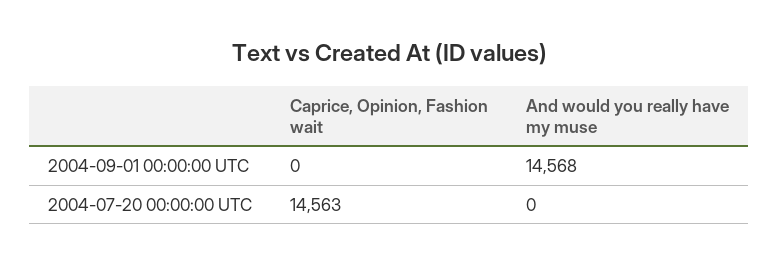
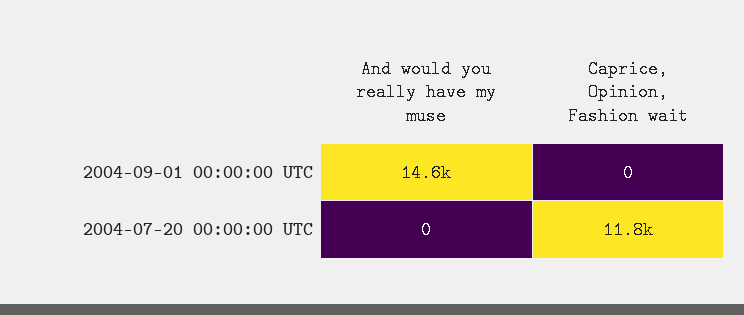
  {
    "Caprice, Opinion, Fashion wait": {
      "2004-09-01 00:00:00 UTC": 0,
-     "2004-07-20 00:00:00 UTC": 14563
+     "2004-07-20 00:00:00 UTC": 11800
    },
    "And would you really have my muse": {
      "2004-09-01 00:00:00 UTC": 14568,
      "2004-07-20 00:00:00 UTC": 0
    }
  }

